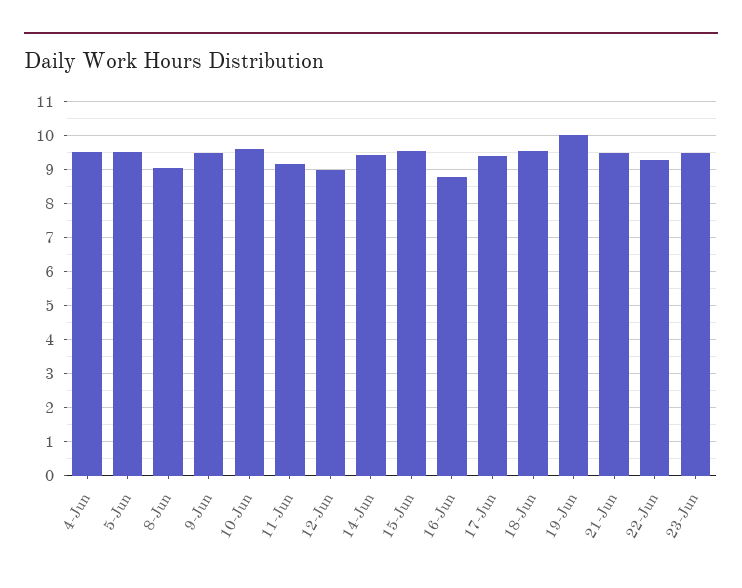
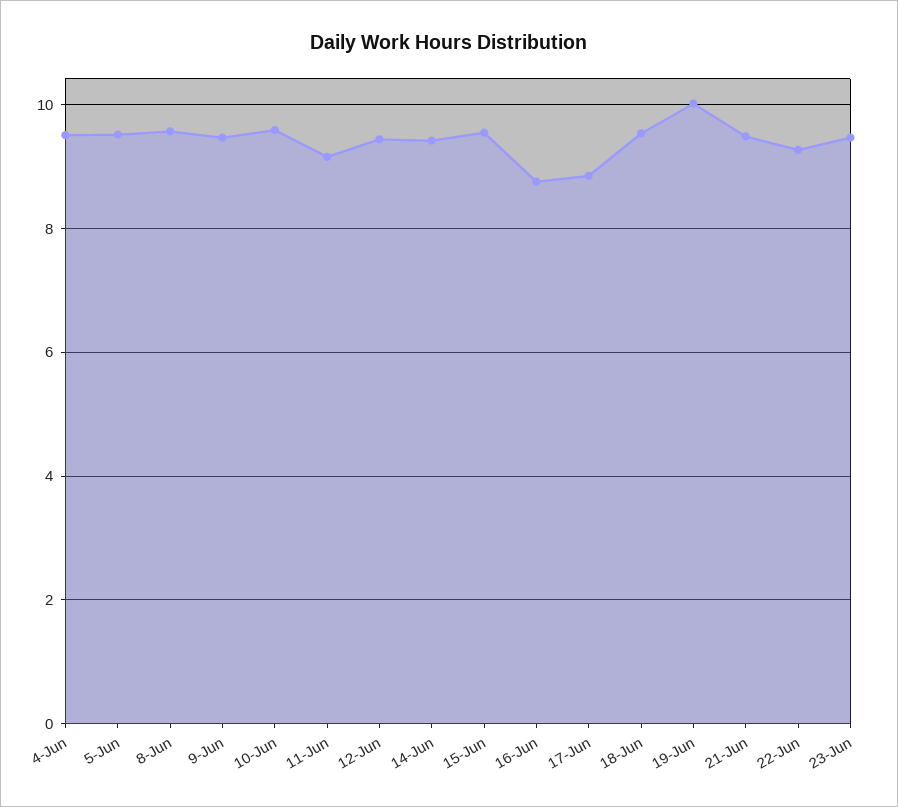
  {
    "4-Jun": 9.6,
    "5-Jun": 9.6,
-   "8-Jun": 9,
+   "8-Jun": 9.6,
    "9-Jun": 9.4,
    "10-Jun": 9.6,
    "11-Jun": 9.2,
-   "12-Jun": 9,
+   "12-Jun": 9.4,
    "14-Jun": 9.4,
    "15-Jun": 9.6,
    "16-Jun": 8.8,
-   "17-Jun": 9.4,
+   "17-Jun": 8.8,
    "18-Jun": 9.6,
    "19-Jun": 10,
    "21-Jun": 9.4,
    "22-Jun": 9.2,
    "23-Jun": 9.4
  }

